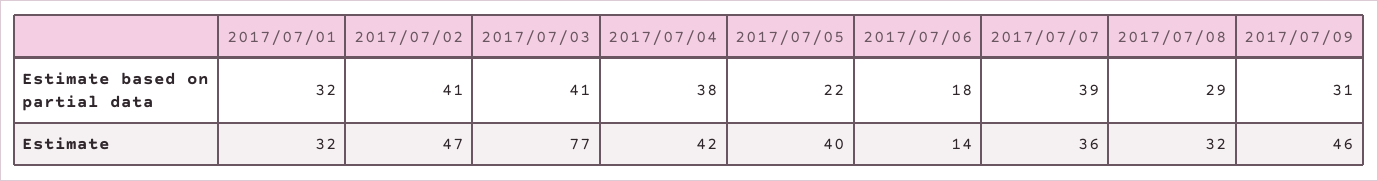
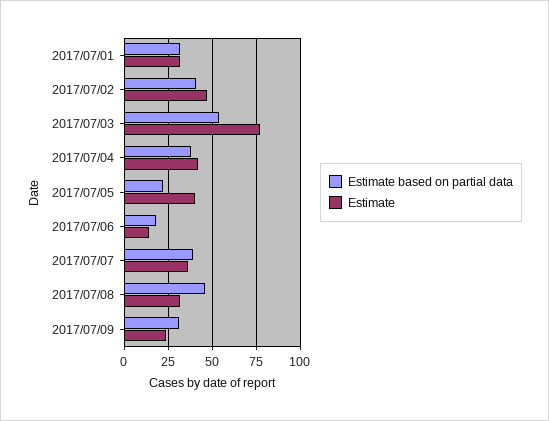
  {
    "Estimate based on partial data": {
      "2017/07/01": 32,
      "2017/07/02": 41,
-     "2017/07/03": 41,
+     "2017/07/03": 55,
      "2017/07/04": 38,
      "2017/07/05": 22,
      "2017/07/06": 18,
      "2017/07/07": 39,
-     "2017/07/08": 29,
+     "2017/07/08": 45,
      "2017/07/09": 31
    },
    "Estimate": {
      "2017/07/01": 32,
      "2017/07/02": 47,
      "2017/07/03": 77,
      "2017/07/04": 42,
      "2017/07/05": 40,
      "2017/07/06": 14,
      "2017/07/07": 36,
      "2017/07/08": 32,
-     "2017/07/09": 46
+     "2017/07/09": 25
    }
  }

